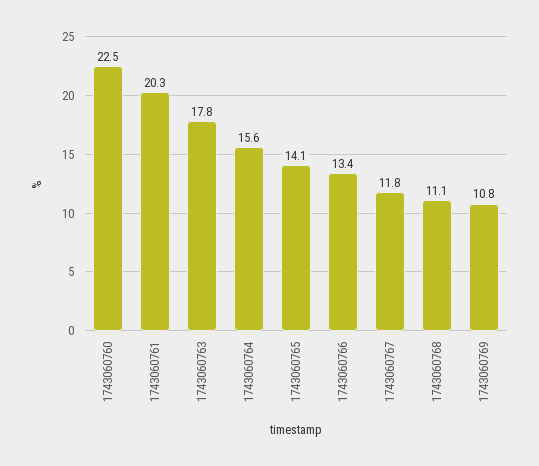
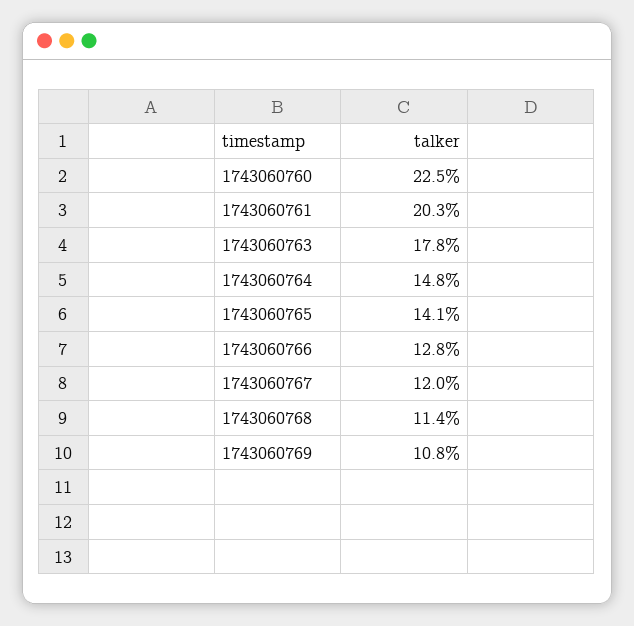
  {
    "1743060760": 22.5,
    "1743060761": 20.3,
    "1743060763": 17.8,
-   "1743060764": 15.6,
+   "1743060764": 14.8,
    "1743060765": 14.1,
-   "1743060766": 13.4,
+   "1743060766": 12.8,
-   "1743060767": 11.8,
+   "1743060767": 12,
-   "1743060768": 11.1,
+   "1743060768": 11.4,
    "1743060769": 10.8
  }

